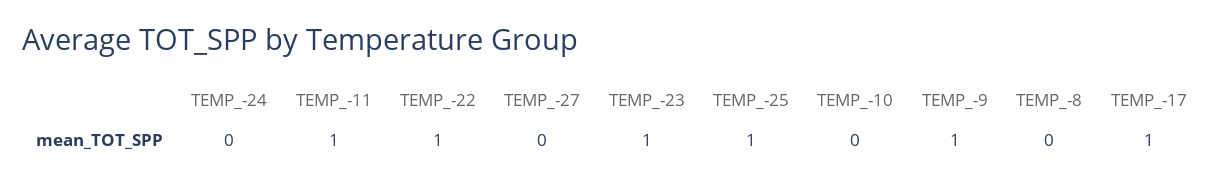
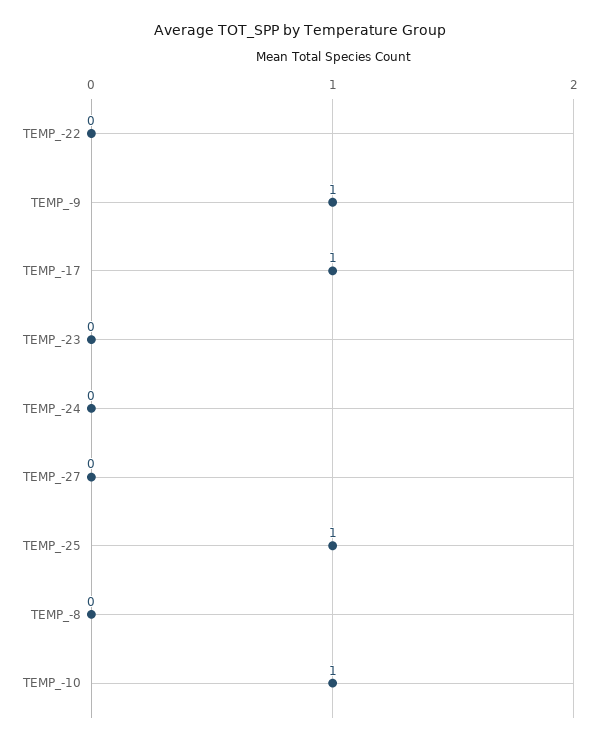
  {
    "TEMP_-24": 0,
-   "TEMP_-11": 1,
-   "TEMP_-22": 1,
+   "TEMP_-22": 0,
    "TEMP_-27": 0,
-   "TEMP_-23": 1,
+   "TEMP_-23": 0,
    "TEMP_-25": 1,
-   "TEMP_-10": 0,
+   "TEMP_-10": 1,
    "TEMP_-9": 1,
    "TEMP_-8": 0,
    "TEMP_-17": 1
  }

